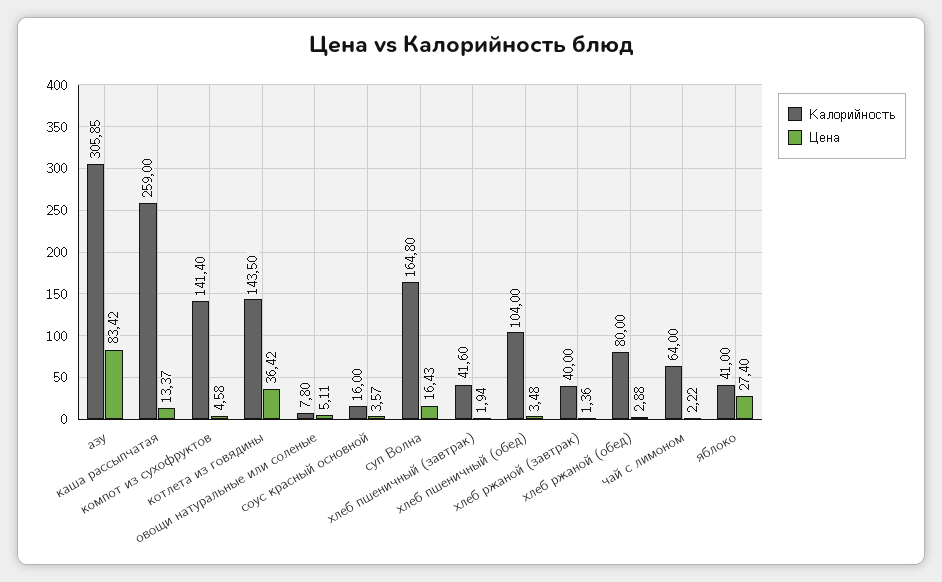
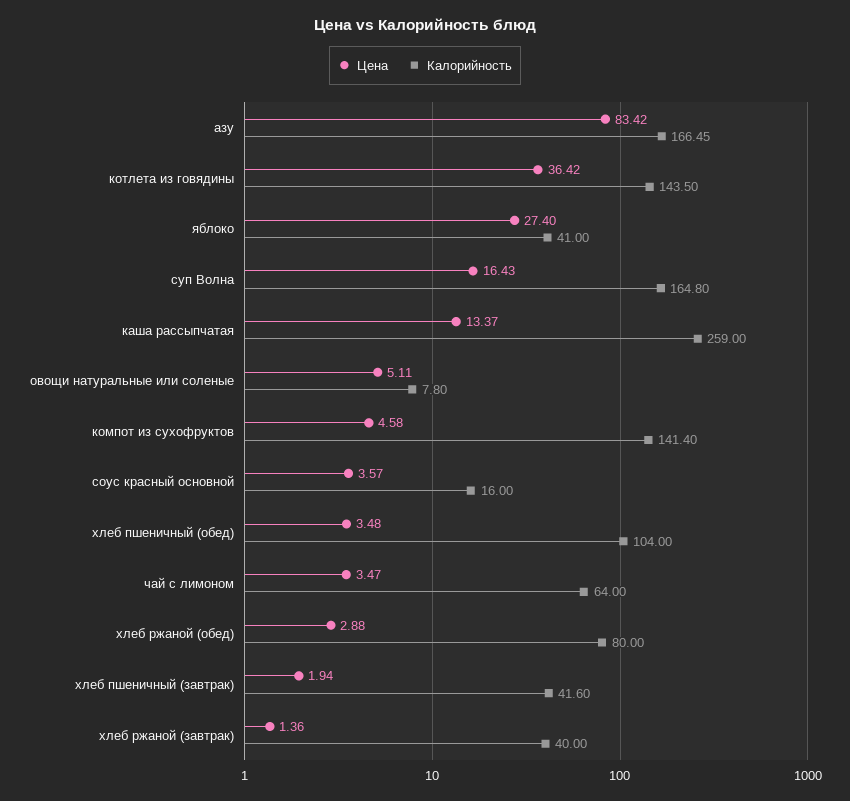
  {
    "Калорийность": {
-     "азу": 305.85,
+     "азу": 166.45,
      "каша рассыпчатая": 259,
      "компот из сухофруктов": 141.4,
      "котлета из говядины": 143.5,
      "овощи натуральные или соленые": 7.8,
      "соус красный основной": 16,
      "суп Волна": 164.8,
      "хлеб пшеничный (завтрак)": 41.6,
      "хлеб пшеничный (обед)": 104,
      "хлеб ржаной (завтрак)": 40,
      "хлеб ржаной (обед)": 80,
      "чай с лимоном": 64,
      "яблоко": 41
    },
    "Цена": {
      "азу": 83.42,
      "каша рассыпчатая": 13.37,
      "компот из сухофруктов": 4.58,
      "котлета из говядины": 36.42,
      "овощи натуральные или соленые": 5.11,
      "соус красный основной": 3.57,
      "суп Волна": 16.43,
      "хлеб пшеничный (завтрак)": 1.94,
      "хлеб пшеничный (обед)": 3.48,
      "хлеб ржаной (завтрак)": 1.36,
      "хлеб ржаной (обед)": 2.88,
-     "чай с лимоном": 2.22,
+     "чай с лимоном": 3.47,
      "яблоко": 27.4
    }
  }

